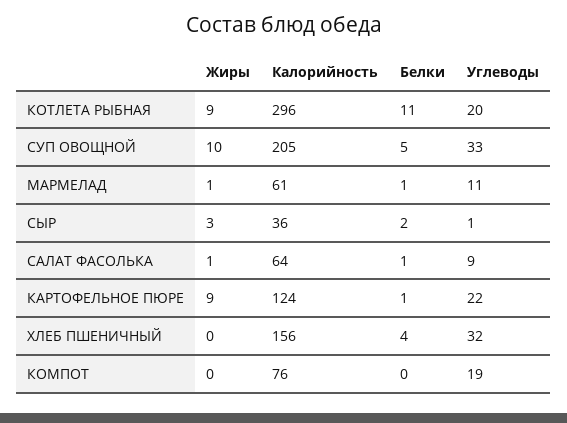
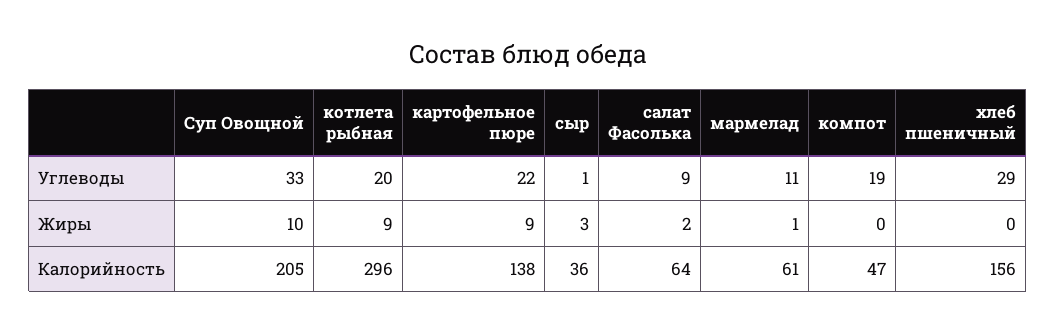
  {
    "Жиры": {
      "КОТЛЕТА РЫБНАЯ": 9,
      "СУП ОВОЩНОЙ": 10,
      "МАРМЕЛАД": 1,
      "СЫР": 3,
-     "САЛАТ ФАСОЛЬКА": 1,
+     "САЛАТ ФАСОЛЬКА": 2,
      "КАРТОФЕЛЬНОЕ ПЮРЕ": 9,
      "ХЛЕБ ПШЕНИЧНЫЙ": 0,
      "КОМПОТ": 0
    },
    "Калорийность": {
      "КОТЛЕТА РЫБНАЯ": 296,
      "СУП ОВОЩНОЙ": 205,
      "МАРМЕЛАД": 61,
      "СЫР": 36,
      "САЛАТ ФАСОЛЬКА": 64,
-     "КАРТОФЕЛЬНОЕ ПЮРЕ": 124,
+     "КАРТОФЕЛЬНОЕ ПЮРЕ": 138,
      "ХЛЕБ ПШЕНИЧНЫЙ": 156,
-     "КОМПОТ": 76
+     "КОМПОТ": 47
    },
-   "Белки": {
-     "КОТЛЕТА РЫБНАЯ": 11,
-     "СУП ОВОЩНОЙ": 5,
-     "МАРМЕЛАД": 1,
-     "СЫР": 2,
-     "САЛАТ ФАСОЛЬКА": 1,
-     "КАРТОФЕЛЬНОЕ ПЮРЕ": 1,
-     "ХЛЕБ ПШЕНИЧНЫЙ": 4,
-     "КОМПОТ": 0
-   },
    "Углеводы": {
      "КОТЛЕТА РЫБНАЯ": 20,
      "СУП ОВОЩНОЙ": 33,
      "МАРМЕЛАД": 11,
      "СЫР": 1,
      "САЛАТ ФАСОЛЬКА": 9,
      "КАРТОФЕЛЬНОЕ ПЮРЕ": 22,
-     "ХЛЕБ ПШЕНИЧНЫЙ": 32,
+     "ХЛЕБ ПШЕНИЧНЫЙ": 29,
      "КОМПОТ": 19
    }
  }

